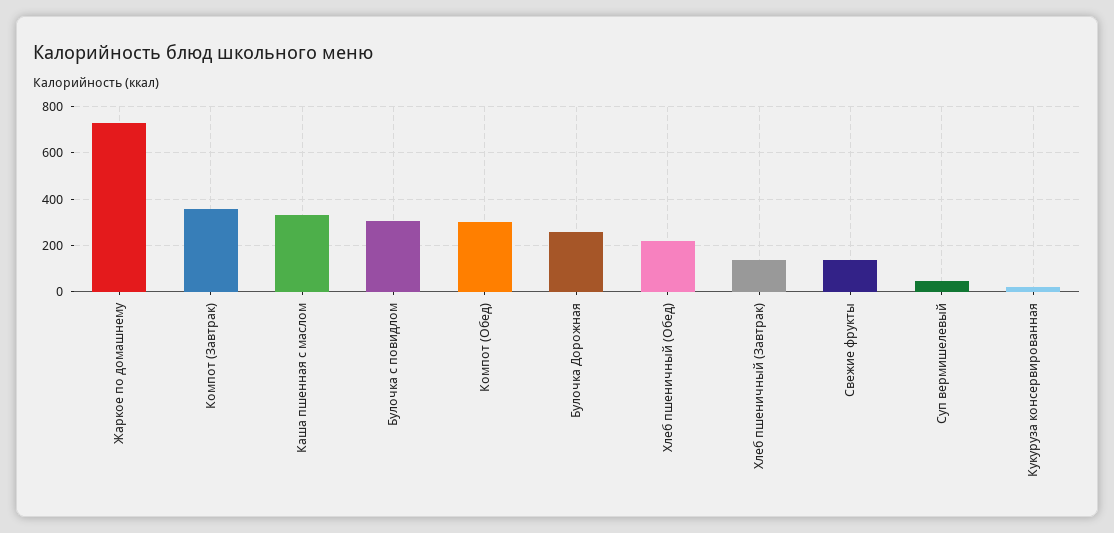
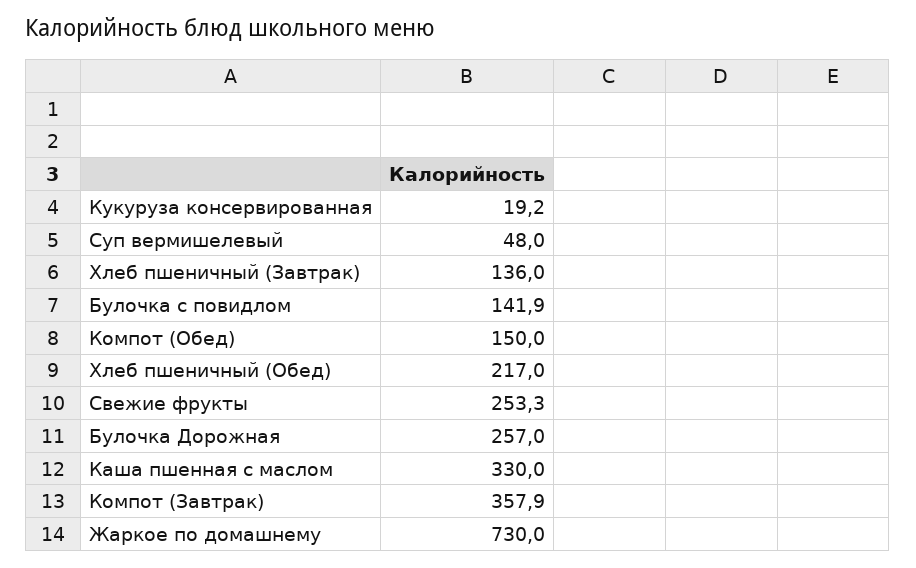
  {
    "Жаркое по домашнему": 730,
    "Компот (Завтрак)": 357.9,
    "Каша пшенная с маслом": 330,
-   "Булочка с повидлом": 300,
+   "Булочка с повидлом": 141.9,
-   "Компот (Обед)": 300,
+   "Компот (Обед)": 150,
    "Булочка Дорожная": 257,
    "Хлеб пшеничный (Обед)": 217,
    "Хлеб пшеничный (Завтрак)": 136,
-   "Свежие фрукты": 150,
+   "Свежие фрукты": 253.3,
    "Суп вермишелевый": 48,
    "Кукуруза консервированная": 19.2
  }

